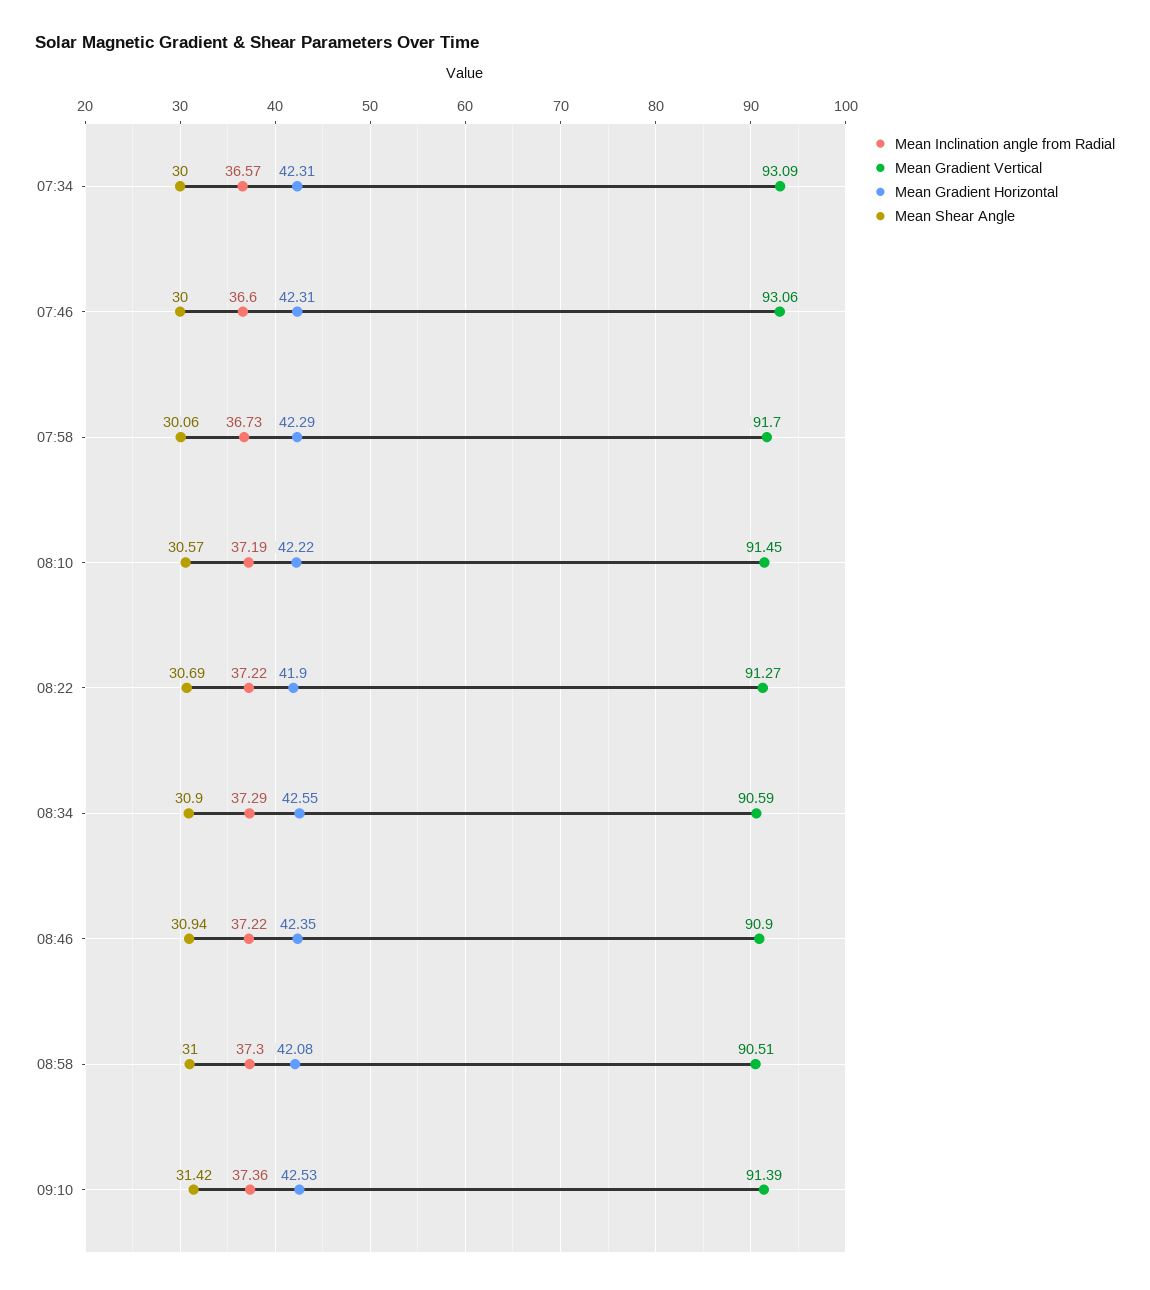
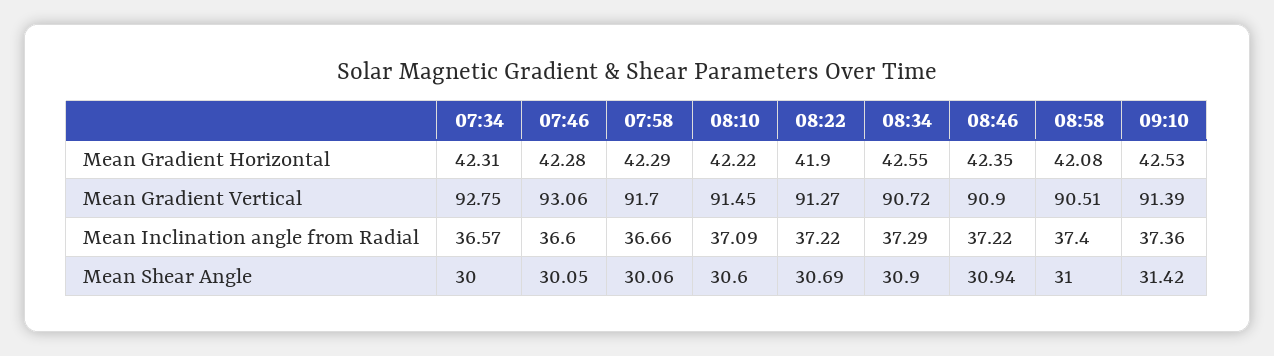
  {
    "Mean Inclination angle from Radial": {
      "07:34": 36.57,
      "07:46": 36.6,
-     "07:58": 36.73,
+     "07:58": 36.66,
-     "08:10": 37.19,
+     "08:10": 37.09,
      "08:22": 37.22,
      "08:34": 37.29,
      "08:46": 37.22,
-     "08:58": 37.3,
+     "08:58": 37.4,
      "09:10": 37.36
    },
    "Mean Gradient Vertical": {
-     "07:34": 93.09,
+     "07:34": 92.75,
      "07:46": 93.06,
      "07:58": 91.7,
      "08:10": 91.45,
      "08:22": 91.27,
-     "08:34": 90.59,
+     "08:34": 90.72,
      "08:46": 90.9,
      "08:58": 90.51,
      "09:10": 91.39
    },
    "Mean Gradient Horizontal": {
      "07:34": 42.31,
-     "07:46": 42.31,
+     "07:46": 42.28,
      "07:58": 42.29,
      "08:10": 42.22,
      "08:22": 41.9,
      "08:34": 42.55,
      "08:46": 42.35,
      "08:58": 42.08,
      "09:10": 42.53
    },
    "Mean Shear Angle": {
      "07:34": 30,
-     "07:46": 30,
+     "07:46": 30.05,
      "07:58": 30.06,
-     "08:10": 30.57,
+     "08:10": 30.6,
      "08:22": 30.69,
      "08:34": 30.9,
      "08:46": 30.94,
      "08:58": 31,
      "09:10": 31.42
    }
  }

